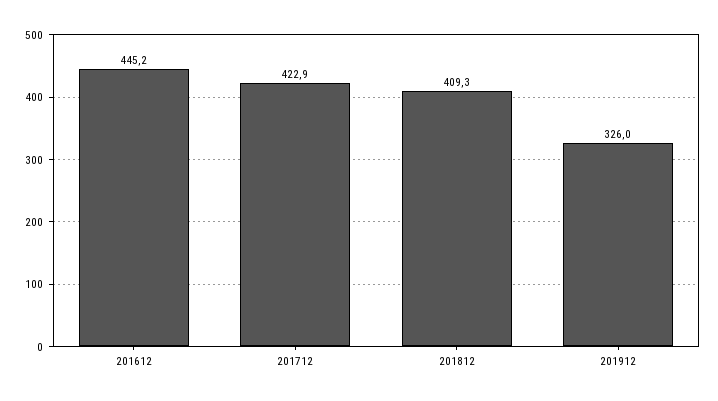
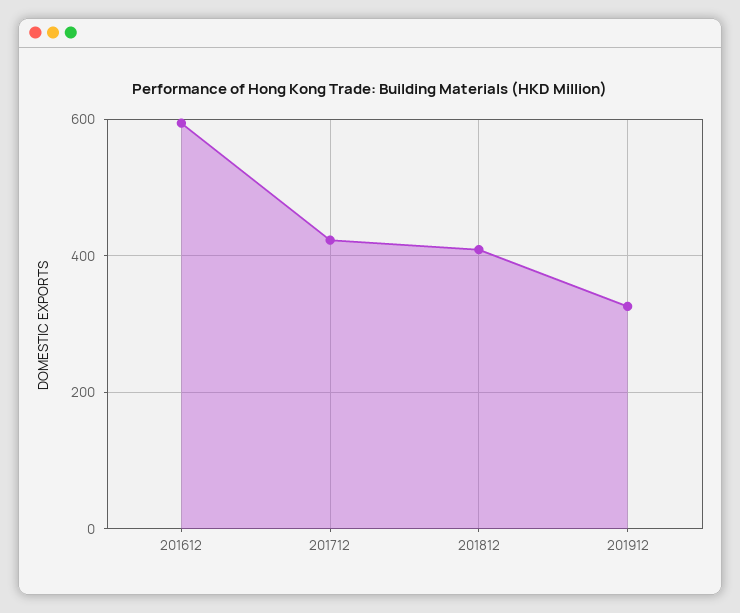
  {
-   "201612": 445.2,
+   "201612": 600,
    "201712": 422.9,
    "201812": 409.3,
    "201912": 326
  }

